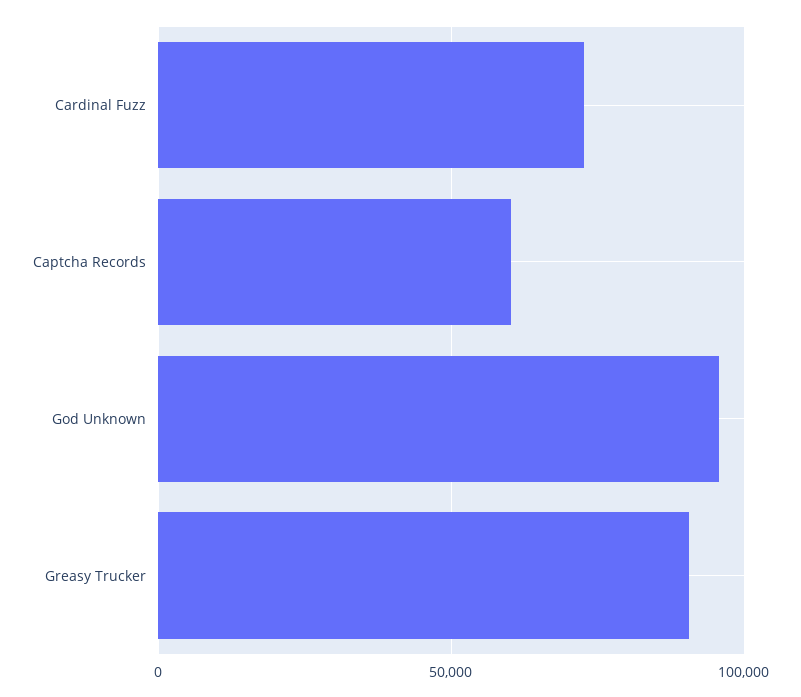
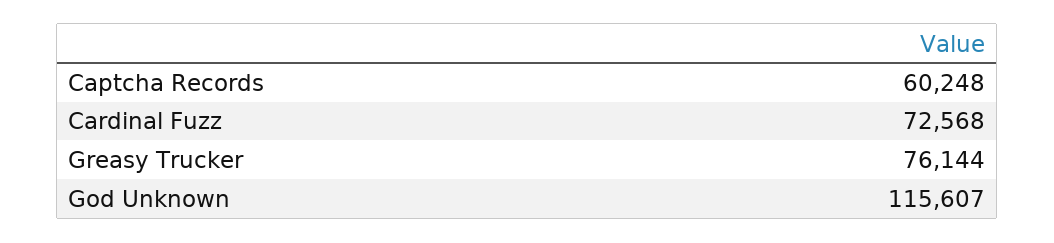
  {
    "Cardinal Fuzz": 72568,
    "Captcha Records": 60248,
-   "God Unknown": 95000,
+   "God Unknown": 115607,
-   "Greasy Trucker": 90000
+   "Greasy Trucker": 76144
  }

